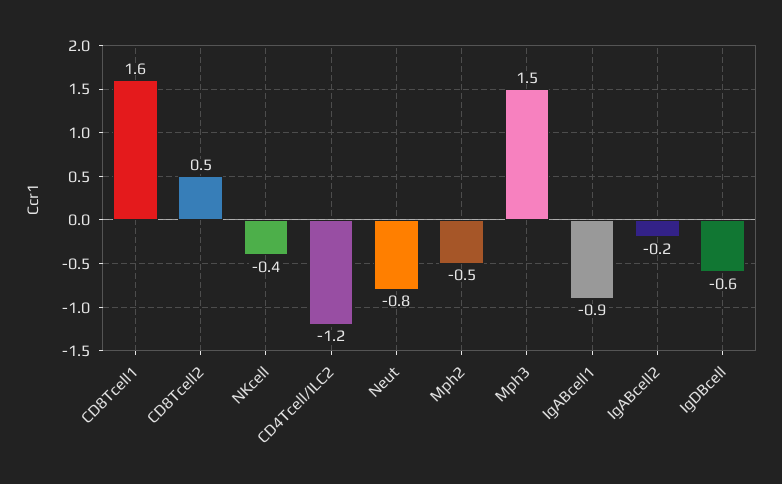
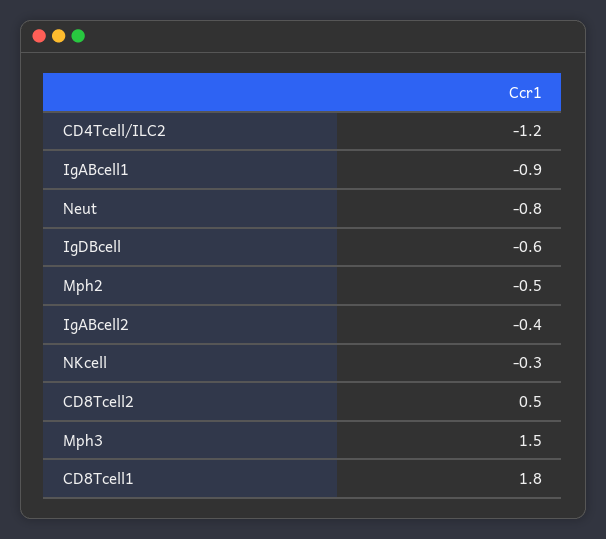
  {
-   "CD8Tcell1": 1.6,
+   "CD8Tcell1": 1.8,
    "CD8Tcell2": 0.5,
-   "NKcell": -0.4,
+   "NKcell": -0.3,
    "CD4Tcell/ILC2": -1.2,
    "Neut": -0.8,
    "Mph2": -0.5,
    "Mph3": 1.5,
    "IgABcell1": -0.9,
-   "IgABcell2": -0.2,
+   "IgABcell2": -0.4,
    "IgDBcell": -0.6
  }

